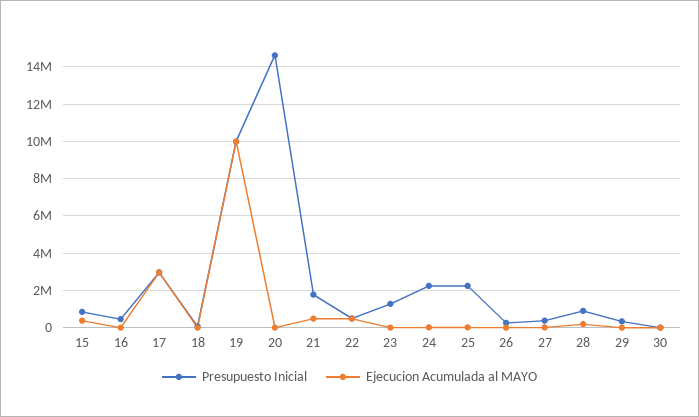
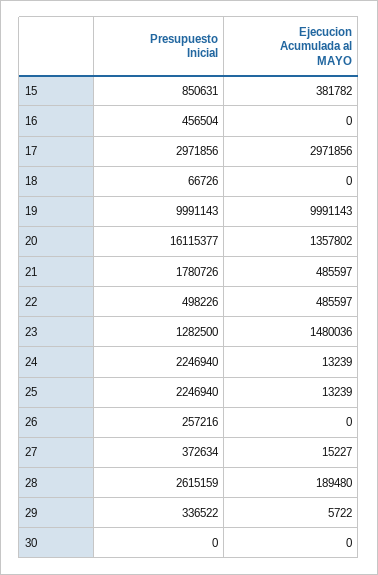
  {
    "Presupuesto Inicial": {
      "15": 850631,
      "16": 456504,
      "17": 2971856,
      "18": 66726,
      "19": 9991143,
-     "20": 14500000,
+     "20": 16115377,
      "21": 1780726,
      "22": 498226,
      "23": 1282500,
      "24": 2246940,
      "25": 2246940,
      "26": 257216,
      "27": 372634,
-     "28": 1000000,
+     "28": 2615159,
      "29": 336522,
      "30": 0
    },
    "Ejecucion Acumulada al MAYO": {
      "15": 381782,
      "16": 0,
      "17": 2971856,
      "18": 0,
      "19": 9991143,
-     "20": 0,
+     "20": 1357802,
      "21": 485597,
      "22": 485597,
-     "23": 0,
+     "23": 1480036,
      "24": 13239,
      "25": 13239,
      "26": 0,
      "27": 15227,
      "28": 189480,
      "29": 5722,
      "30": 0
    }
  }

